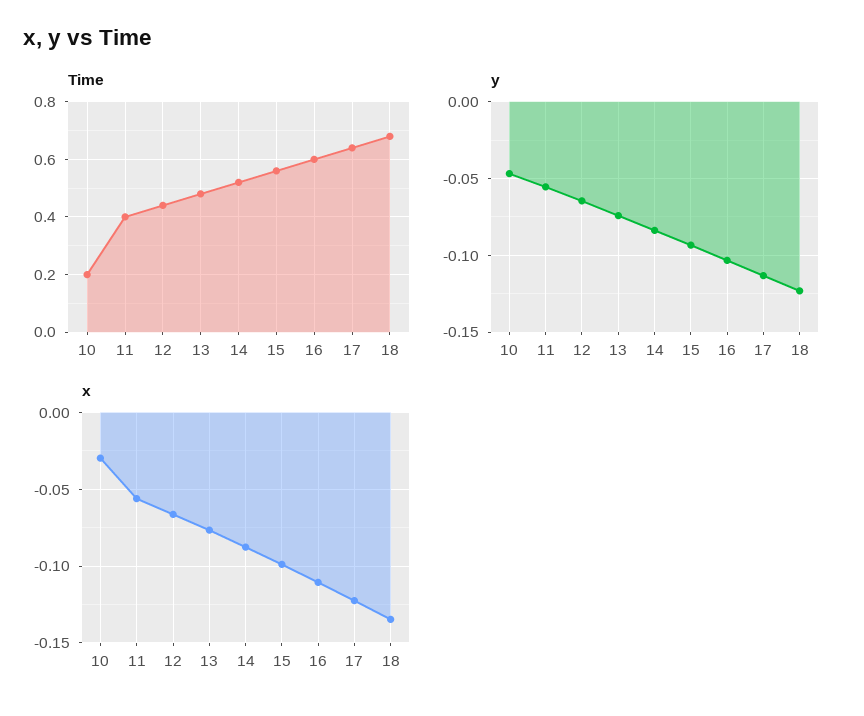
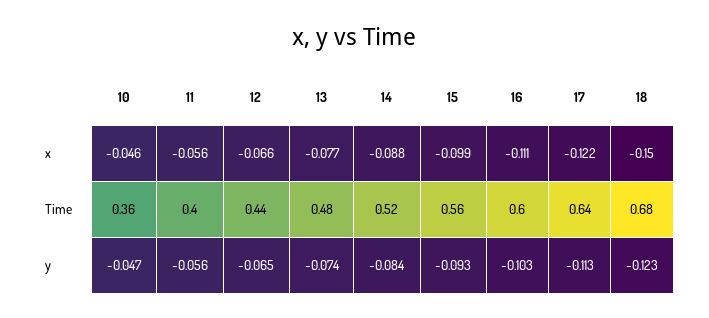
  {
    "Time": {
-     "10": 0.2,
+     "10": 0.36,
      "11": 0.4,
      "12": 0.44,
      "13": 0.48,
      "14": 0.52,
      "15": 0.56,
      "16": 0.6,
      "17": 0.64,
      "18": 0.68
    },
    "y": {
      "10": -0.047,
      "11": -0.056,
      "12": -0.065,
      "13": -0.074,
      "14": -0.084,
      "15": -0.093,
      "16": -0.103,
      "17": -0.113,
      "18": -0.123
    },
    "x": {
-     "10": -0.03,
+     "10": -0.046,
      "11": -0.056,
      "12": -0.066,
      "13": -0.077,
      "14": -0.088,
      "15": -0.099,
      "16": -0.111,
      "17": -0.122,
-     "18": -0.135
+     "18": -0.15
    }
  }

